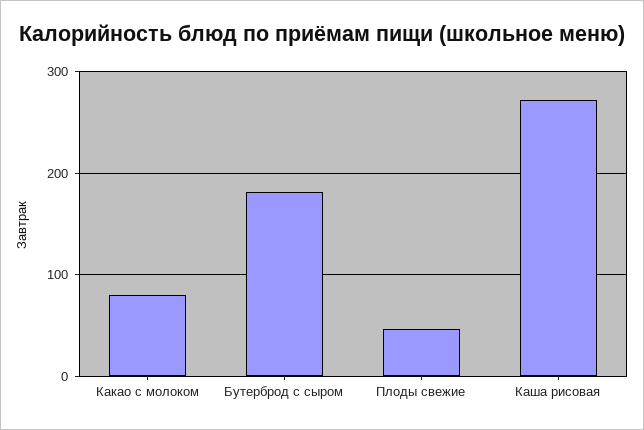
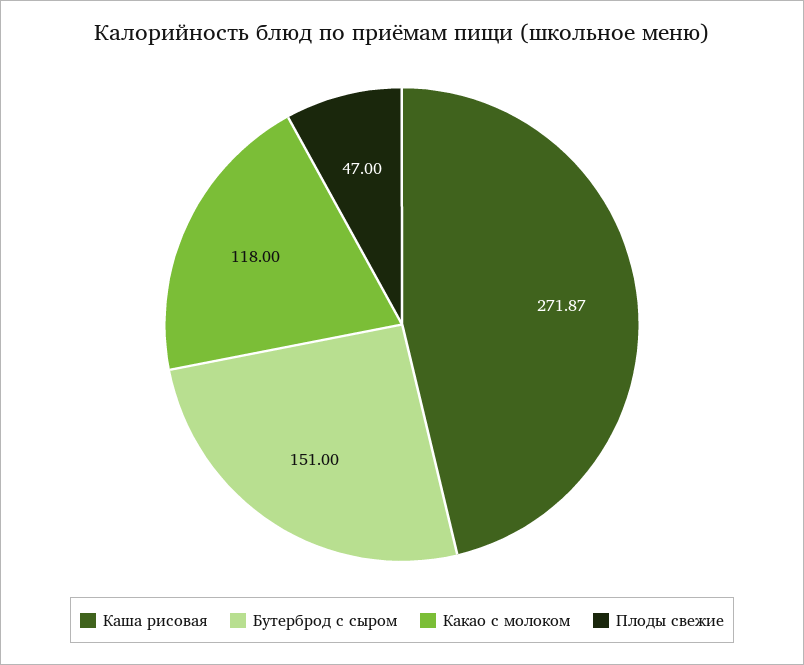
  {
-   "Какао с молоком": 80,
+   "Какао с молоком": 118,
-   "Бутерброд с сыром": 180,
+   "Бутерброд с сыром": 151,
    "Плоды свежие": 47,
    "Каша рисовая": 271.87
  }

